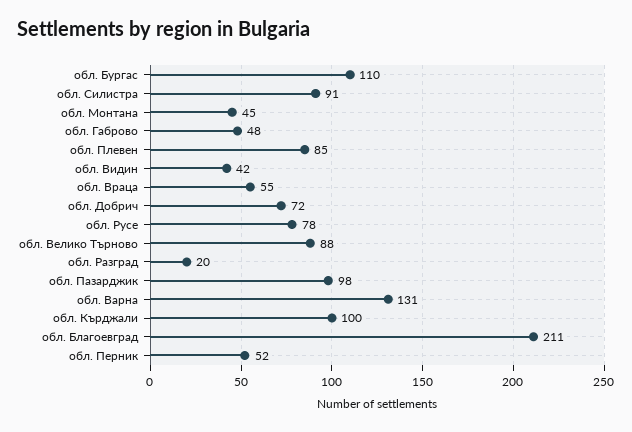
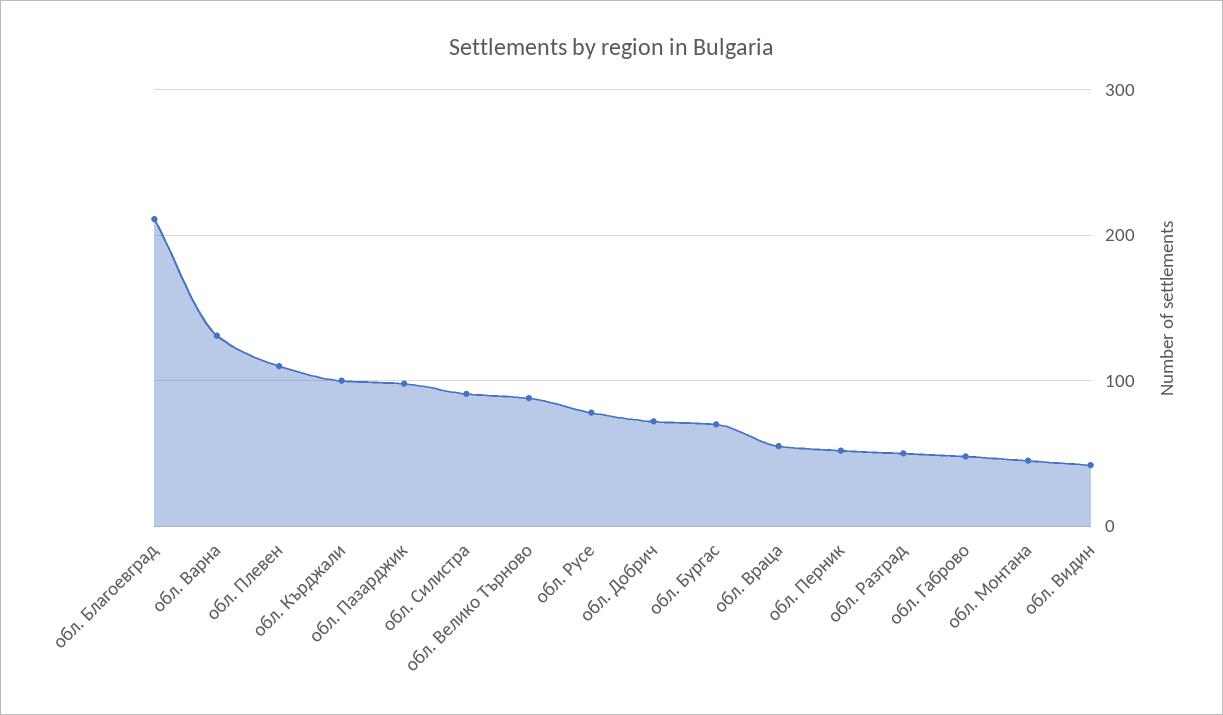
  {
-   "обл. Бургас": 110,
+   "обл. Бургас": 70,
    "обл. Силистра": 91,
    "обл. Монтана": 45,
    "обл. Габрово": 48,
-   "обл. Плевен": 85,
+   "обл. Плевен": 110,
    "обл. Видин": 42,
    "обл. Враца": 55,
    "обл. Добрич": 72,
    "обл. Русе": 78,
    "обл. Велико Търново": 88,
-   "обл. Разград": 20,
+   "обл. Разград": 50,
    "обл. Пазарджик": 98,
    "обл. Варна": 131,
    "обл. Кърджали": 100,
    "обл. Благоевград": 211,
    "обл. Перник": 52
  }

